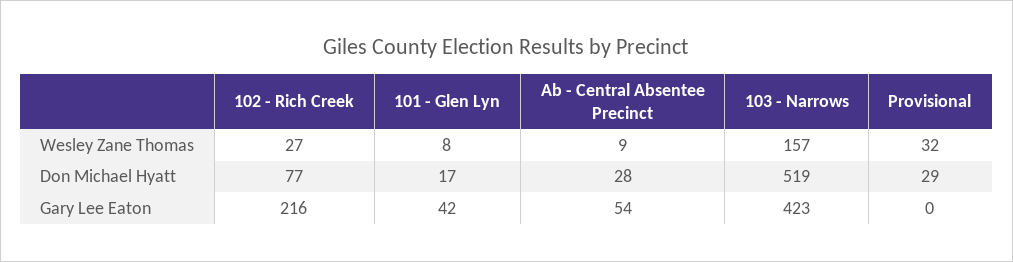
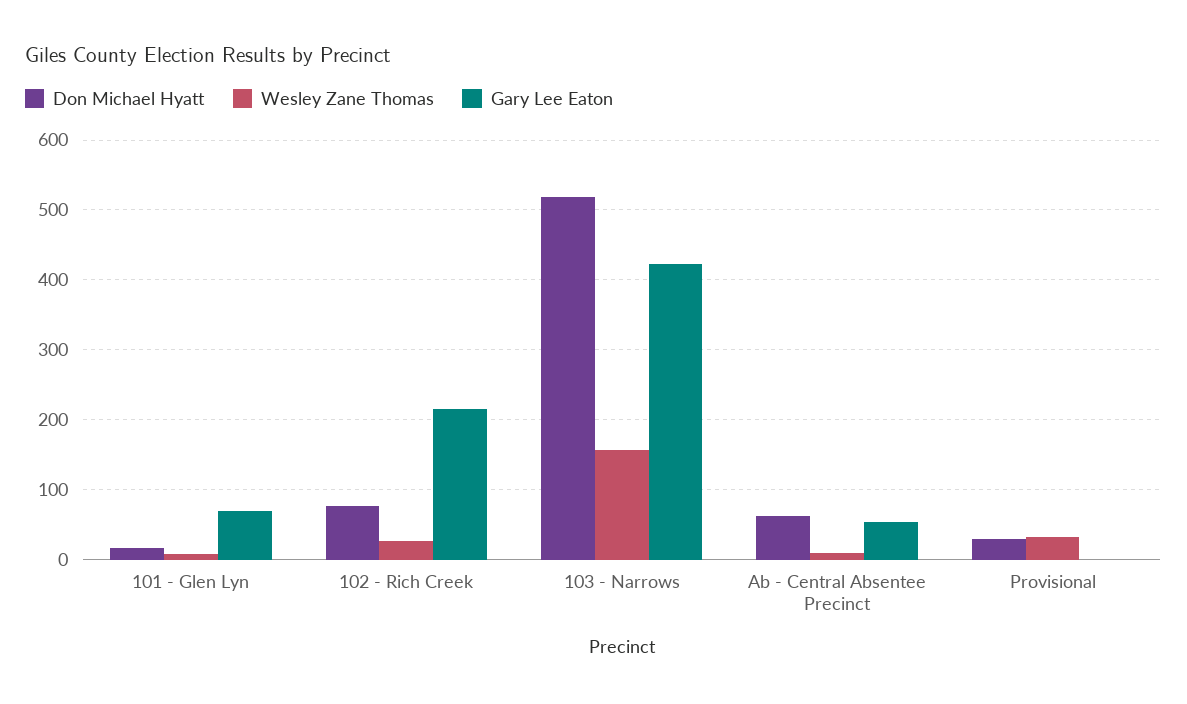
  {
    "Wesley Zane Thomas": {
      "102 - Rich Creek": 27,
      "101 - Glen Lyn": 8,
      "Ab - Central Absentee Precinct": 9,
      "103 - Narrows": 157,
      "Provisional": 32
    },
    "Don Michael Hyatt": {
      "102 - Rich Creek": 77,
      "101 - Glen Lyn": 17,
-     "Ab - Central Absentee Precinct": 28,
+     "Ab - Central Absentee Precinct": 60,
      "103 - Narrows": 519,
      "Provisional": 29
    },
    "Gary Lee Eaton": {
      "102 - Rich Creek": 216,
-     "101 - Glen Lyn": 42,
+     "101 - Glen Lyn": 70,
      "Ab - Central Absentee Precinct": 54,
      "103 - Narrows": 423,
      "Provisional": 0
    }
  }

